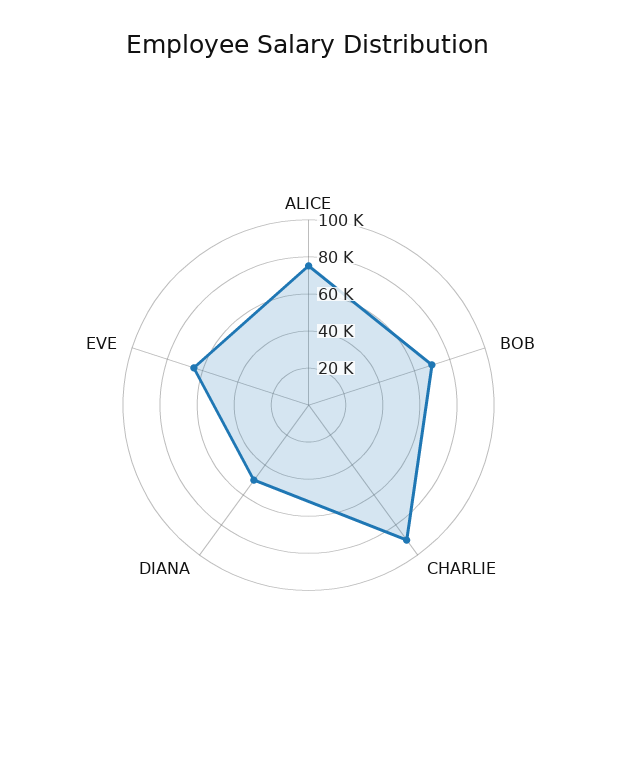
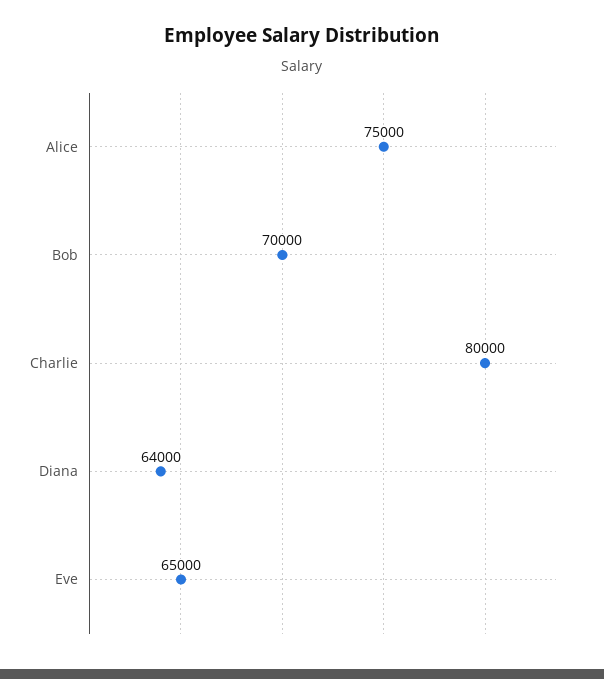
  {
    "ALICE": 75000,
    "BOB": 70000,
-   "CHARLIE": 90000,
+   "CHARLIE": 80000,
-   "DIANA": 50000,
+   "DIANA": 64000,
    "EVE": 65000
  }

